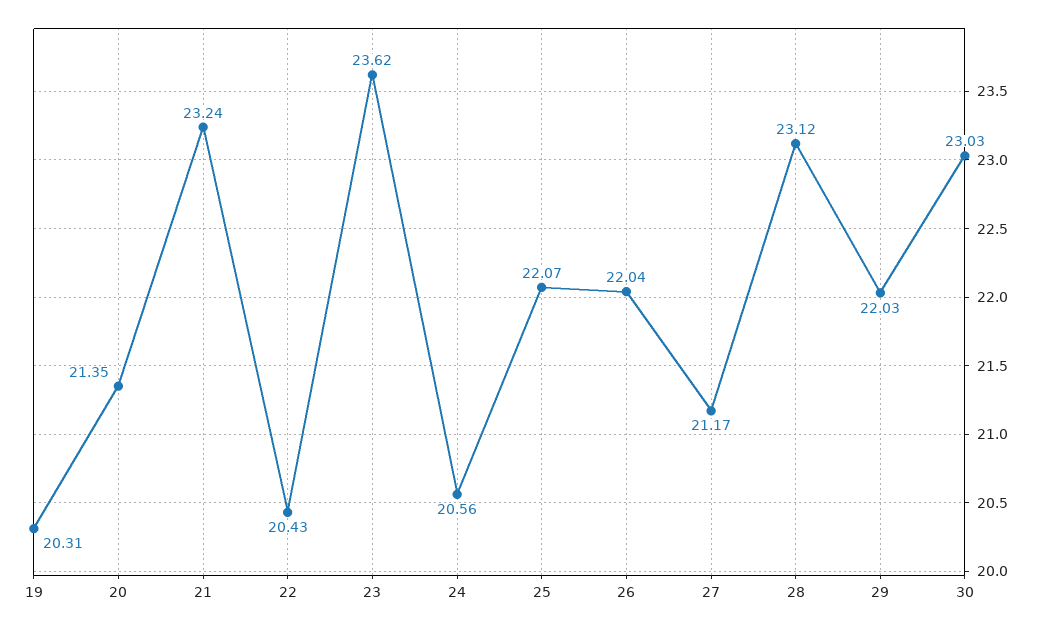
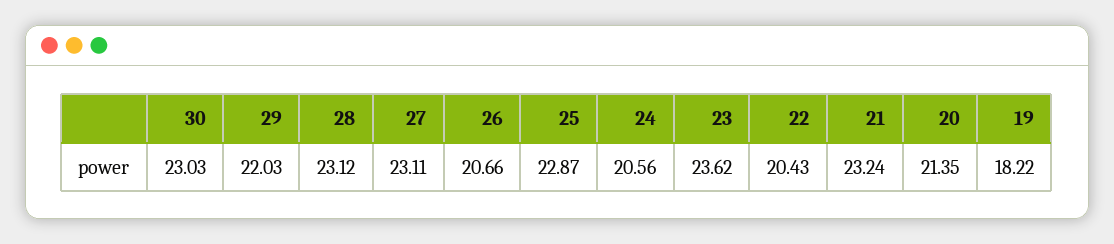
  {
-   "19": 20.31,
+   "19": 18.22,
    "20": 21.35,
    "21": 23.24,
    "22": 20.43,
    "23": 23.62,
    "24": 20.56,
-   "25": 22.07,
+   "25": 22.87,
-   "26": 22.04,
+   "26": 20.66,
-   "27": 21.17,
+   "27": 23.11,
    "28": 23.12,
    "29": 22.03,
    "30": 23.03
  }

